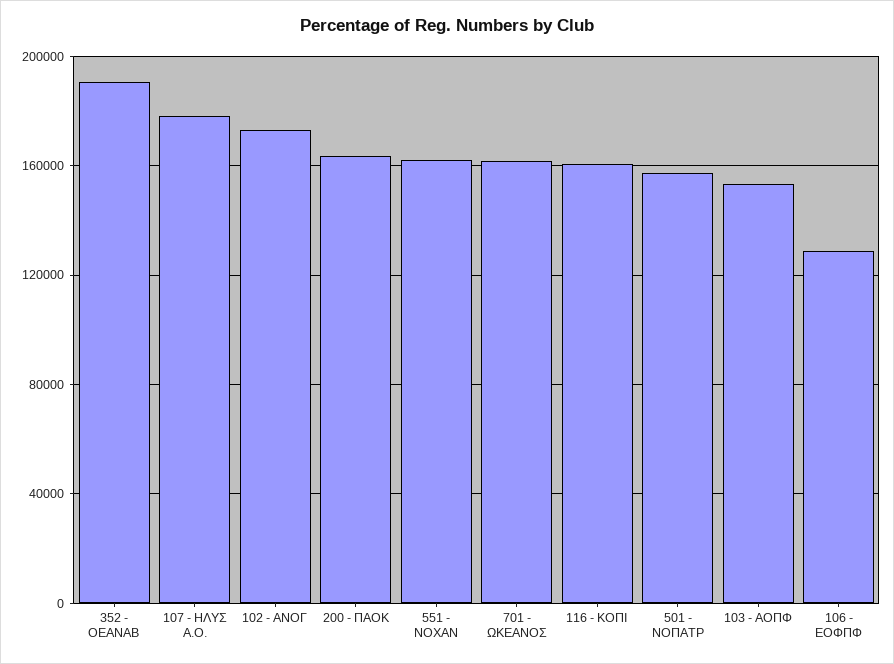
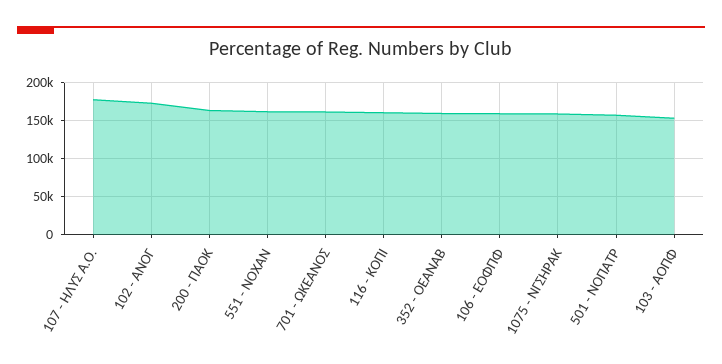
  {
-   "352 - ΟΕΑΝΑΒ": 190000,
+   "352 - ΟΕΑΝΑΒ": 160000,
    "107 - ΗΛΥΣ Α.Ο.": 180000,
    "102 - ΑΝΟΓ": 175000,
    "200 - ΠΑΟΚ": 165000,
    "551 - ΝΟΧΑΝ": 160000,
    "701 - ΩΚΕΑΝΟΣ": 160000,
    "116 - ΚΟΠΙ": 160000,
    "501 - ΝΟΠΑΤΡ": 155000,
    "103 - ΑΟΠΦ": 155000,
-   "106 - ΕΟΦΠΦ": 130000
+   "106 - ΕΟΦΠΦ": 160000,
+   "1075 - ΝΓΣΗΡΑΚ": 160000
  }

